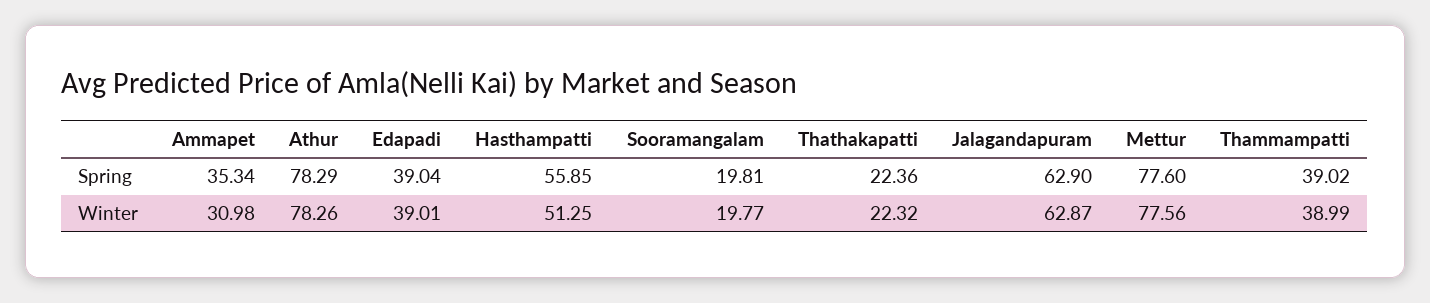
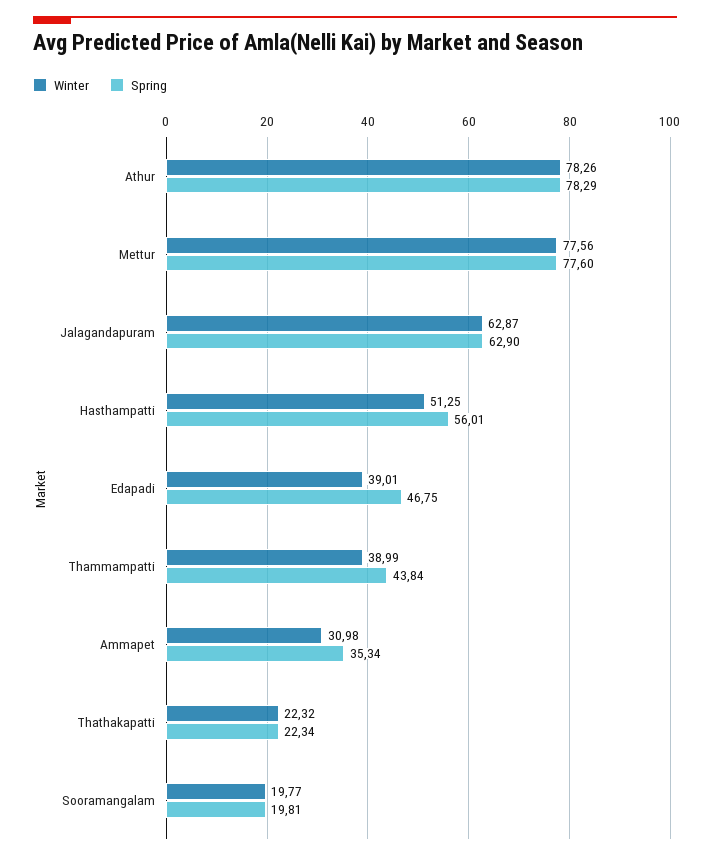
  {
    "Spring": {
      "Ammapet": 35.34,
      "Athur": 78.29,
-     "Edapadi": 39.04,
+     "Edapadi": 46.75,
-     "Hasthampatti": 55.85,
+     "Hasthampatti": 56.01,
      "Sooramangalam": 19.81,
-     "Thathakapatti": 22.36,
+     "Thathakapatti": 22.34,
      "Jalagandapuram": 62.9,
      "Mettur": 77.6,
-     "Thammampatti": 39.02
+     "Thammampatti": 43.84
    },
    "Winter": {
      "Ammapet": 30.98,
      "Athur": 78.26,
      "Edapadi": 39.01,
      "Hasthampatti": 51.25,
      "Sooramangalam": 19.77,
      "Thathakapatti": 22.32,
      "Jalagandapuram": 62.87,
      "Mettur": 77.56,
      "Thammampatti": 38.99
    }
  }

